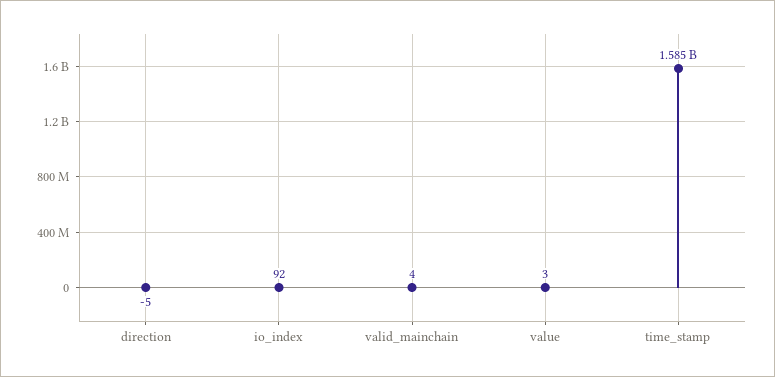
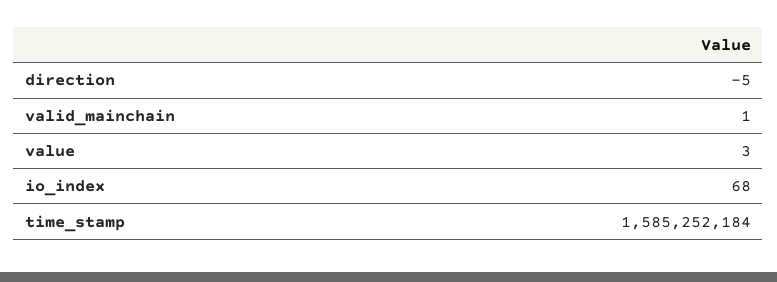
  {
    "direction": -5,
-   "io_index": 92,
+   "io_index": 68,
-   "valid_mainchain": 4,
+   "valid_mainchain": 1,
    "value": 3,
    "time_stamp": 1585252184
  }

